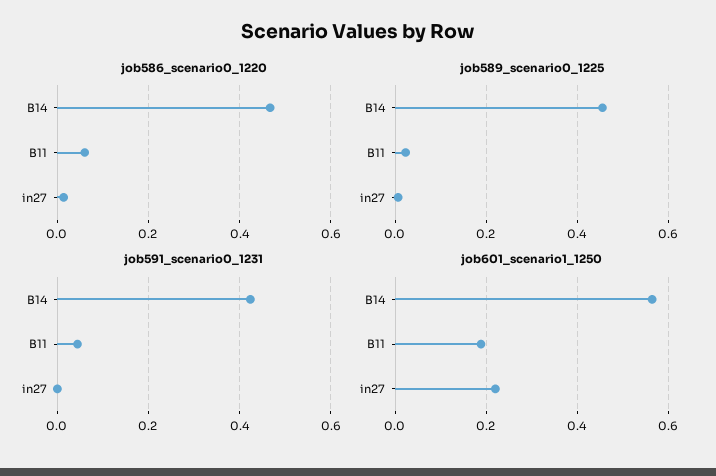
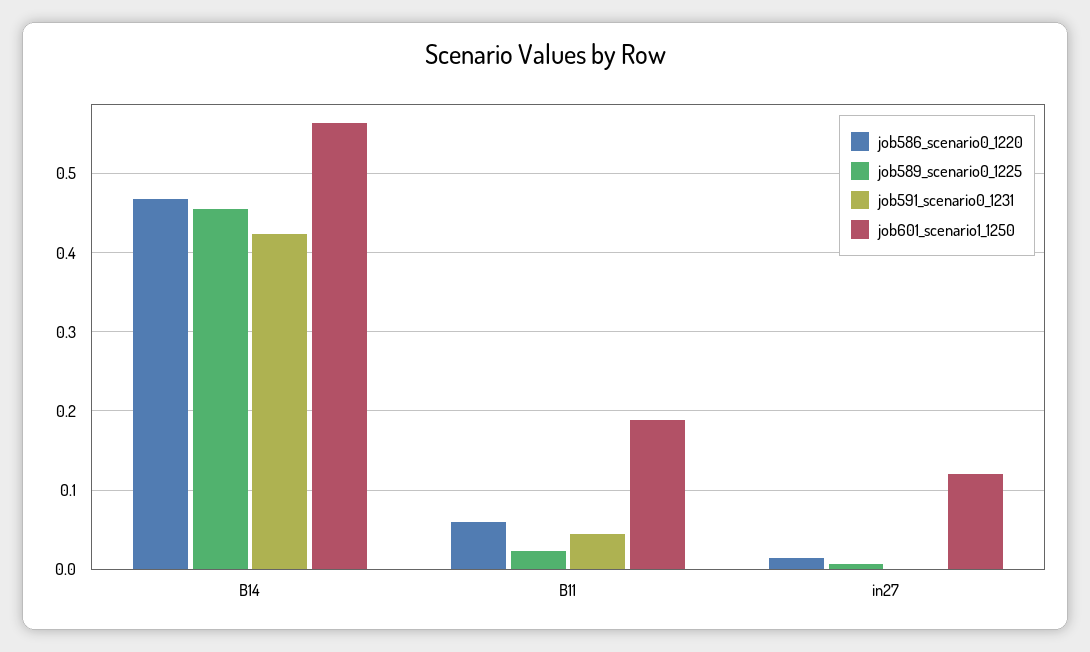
  {
    "job586_scenario0_1220": {
      "B14": 0.47,
      "B11": 0.06,
      "in27": 0.01
    },
    "job589_scenario0_1225": {
      "B14": 0.46,
      "B11": 0.02,
      "in27": 0.01
    },
    "job591_scenario0_1231": {
      "B14": 0.42,
      "B11": 0.04,
      "in27": 0
    },
    "job601_scenario1_1250": {
      "B14": 0.56,
      "B11": 0.19,
-     "in27": 0.22
+     "in27": 0.12
    }
  }

